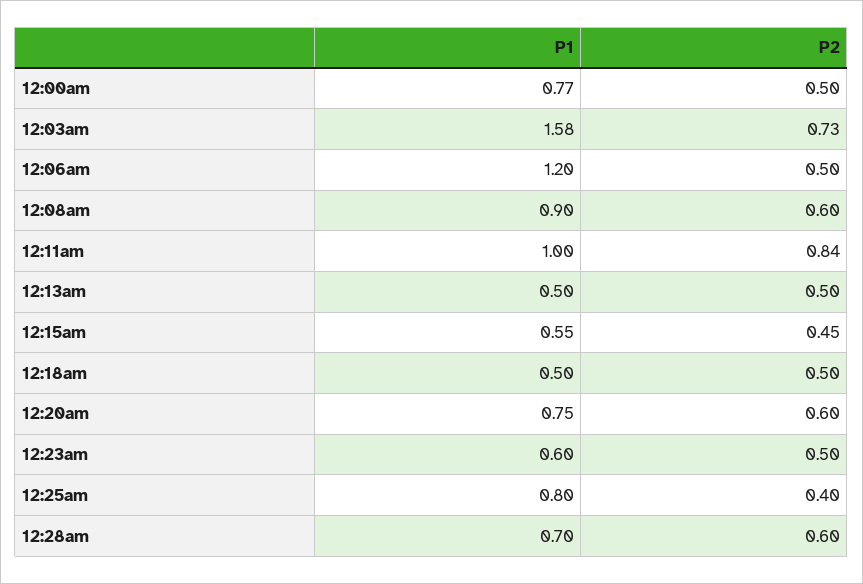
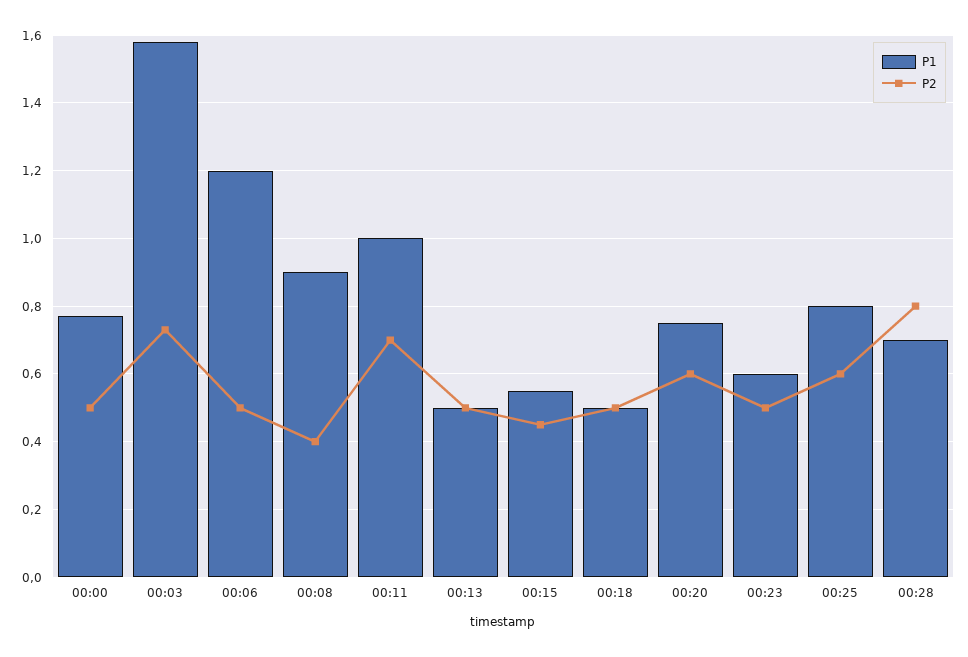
  {
    "P1": {
      "12:00am": 0.77,
      "12:03am": 1.58,
      "12:06am": 1.2,
      "12:08am": 0.9,
      "12:11am": 1,
      "12:13am": 0.5,
      "12:15am": 0.55,
      "12:18am": 0.5,
      "12:20am": 0.75,
      "12:23am": 0.6,
      "12:25am": 0.8,
      "12:28am": 0.7
    },
    "P2": {
      "12:00am": 0.5,
      "12:03am": 0.73,
      "12:06am": 0.5,
-     "12:08am": 0.6,
+     "12:08am": 0.4,
-     "12:11am": 0.84,
+     "12:11am": 0.7,
      "12:13am": 0.5,
      "12:15am": 0.45,
      "12:18am": 0.5,
      "12:20am": 0.6,
      "12:23am": 0.5,
-     "12:25am": 0.4,
+     "12:25am": 0.6,
-     "12:28am": 0.6
+     "12:28am": 0.8
    }
  }

